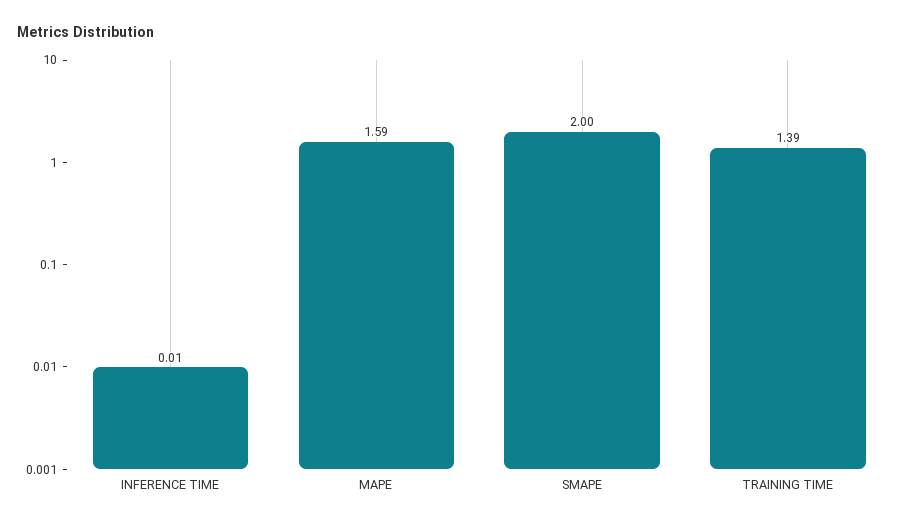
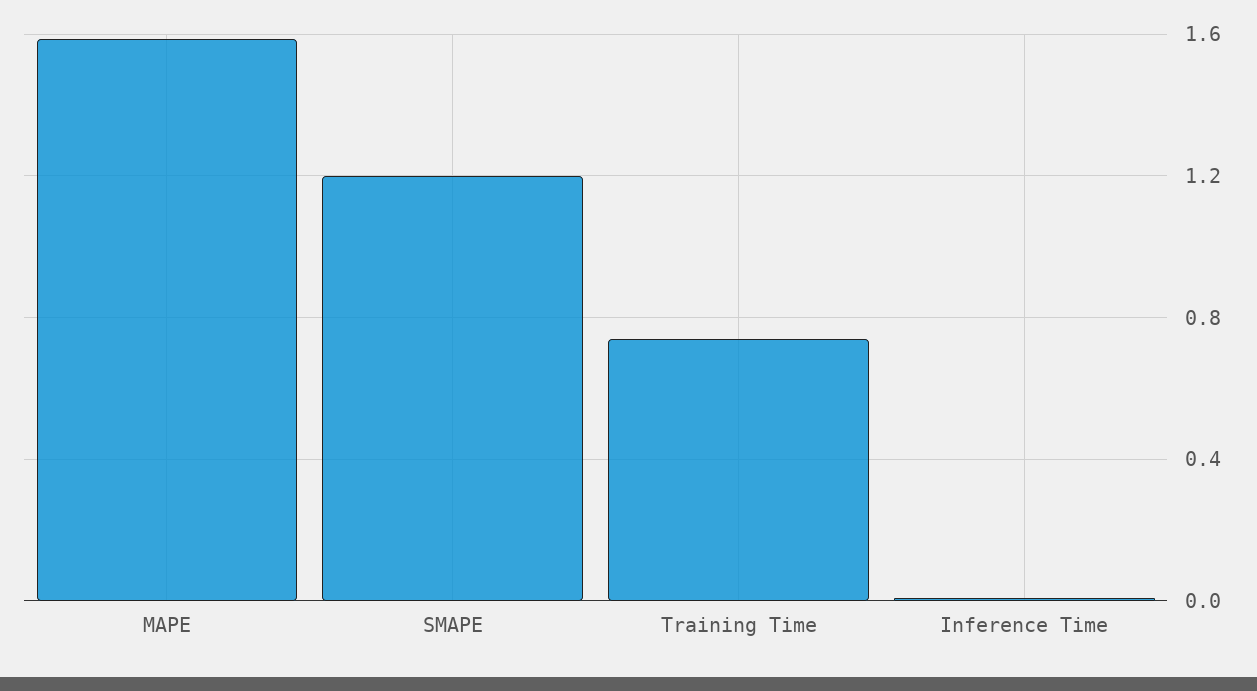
  {
    "INFERENCE TIME": 0.01,
    "MAPE": 1.59,
-   "SMAPE": 2,
+   "SMAPE": 1.2,
-   "TRAINING TIME": 1.39
+   "TRAINING TIME": 0.75
  }

